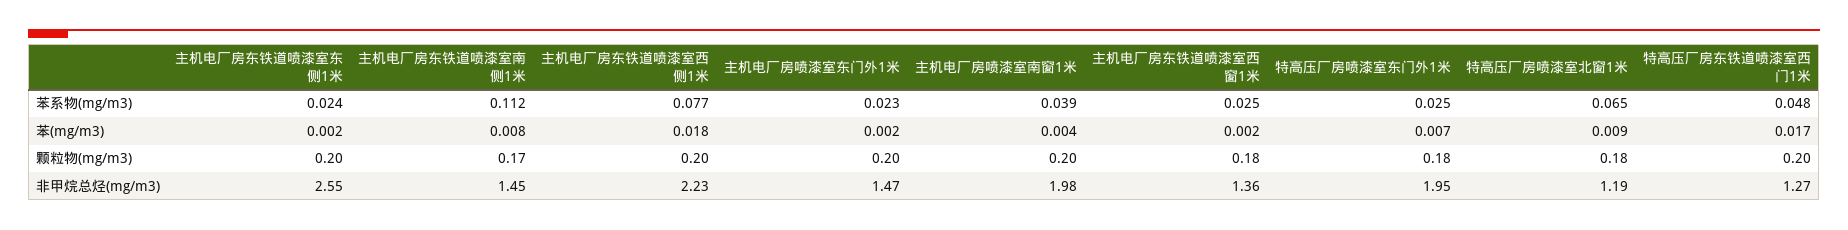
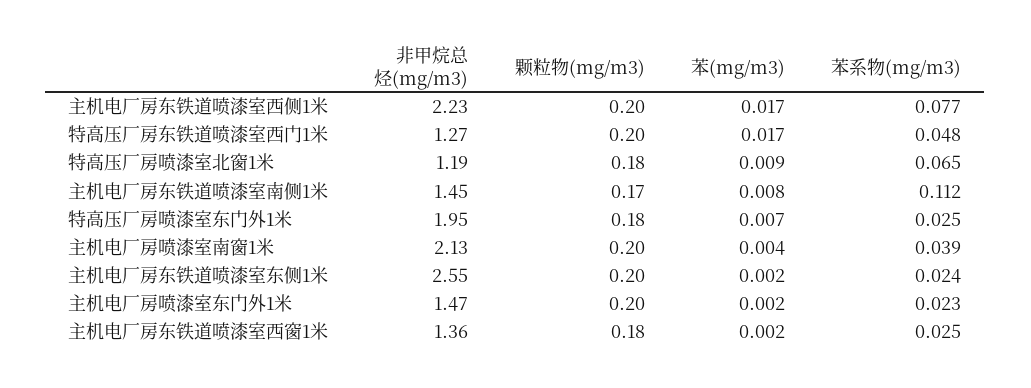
  {
    "主机电厂房东铁道喷漆室东侧1米": {
      "苯系物(mg/m3)": 0.024,
      "苯(mg/m3)": 0.002,
      "颗粒物(mg/m3)": 0.2,
      "非甲烷总烃(mg/m3)": 2.55
    },
    "主机电厂房东铁道喷漆室南侧1米": {
      "苯系物(mg/m3)": 0.112,
      "苯(mg/m3)": 0.008,
      "颗粒物(mg/m3)": 0.17,
      "非甲烷总烃(mg/m3)": 1.45
    },
    "主机电厂房东铁道喷漆室西侧1米": {
      "苯系物(mg/m3)": 0.077,
-     "苯(mg/m3)": 0.018,
+     "苯(mg/m3)": 0.017,
      "颗粒物(mg/m3)": 0.2,
      "非甲烷总烃(mg/m3)": 2.23
    },
    "主机电厂房喷漆室东门外1米": {
      "苯系物(mg/m3)": 0.023,
      "苯(mg/m3)": 0.002,
      "颗粒物(mg/m3)": 0.2,
      "非甲烷总烃(mg/m3)": 1.47
    },
    "主机电厂房喷漆室南窗1米": {
      "苯系物(mg/m3)": 0.039,
      "苯(mg/m3)": 0.004,
      "颗粒物(mg/m3)": 0.2,
-     "非甲烷总烃(mg/m3)": 1.98
+     "非甲烷总烃(mg/m3)": 2.13
    },
    "主机电厂房东铁道喷漆室西窗1米": {
      "苯系物(mg/m3)": 0.025,
      "苯(mg/m3)": 0.002,
      "颗粒物(mg/m3)": 0.18,
      "非甲烷总烃(mg/m3)": 1.36
    },
    "特高压厂房喷漆室东门外1米": {
      "苯系物(mg/m3)": 0.025,
      "苯(mg/m3)": 0.007,
      "颗粒物(mg/m3)": 0.18,
      "非甲烷总烃(mg/m3)": 1.95
    },
    "特高压厂房喷漆室北窗1米": {
      "苯系物(mg/m3)": 0.065,
      "苯(mg/m3)": 0.009,
      "颗粒物(mg/m3)": 0.18,
      "非甲烷总烃(mg/m3)": 1.19
    },
    "特高压厂房东铁道喷漆室西门1米": {
      "苯系物(mg/m3)": 0.048,
      "苯(mg/m3)": 0.017,
      "颗粒物(mg/m3)": 0.2,
      "非甲烷总烃(mg/m3)": 1.27
    }
  }

